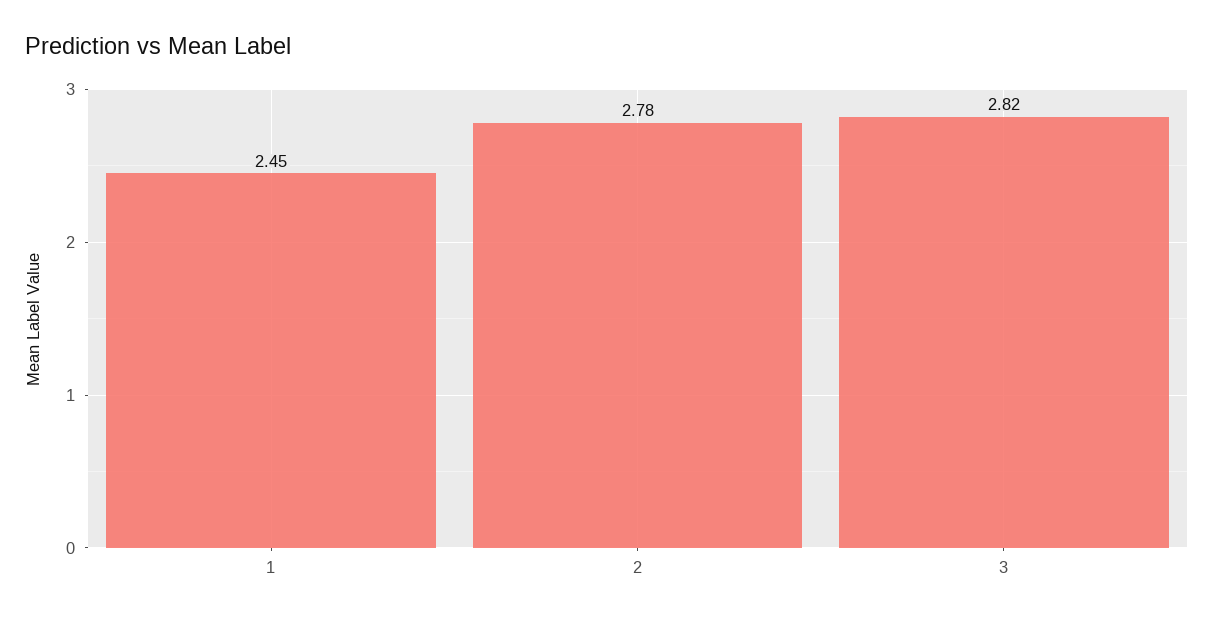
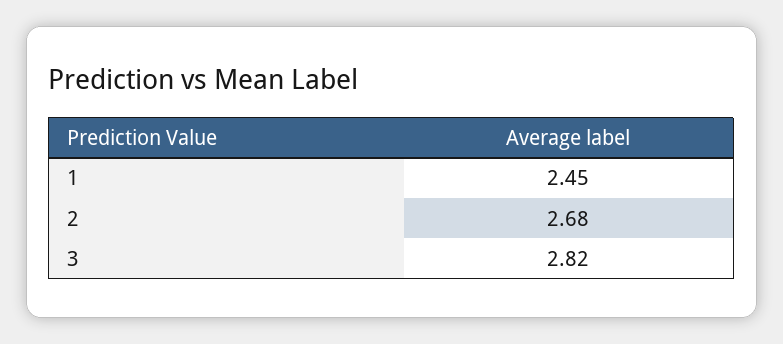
  {
    "1": 2.45,
-   "2": 2.78,
+   "2": 2.68,
    "3": 2.82
  }

